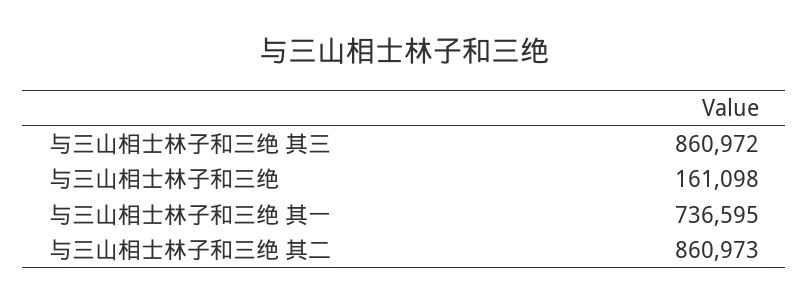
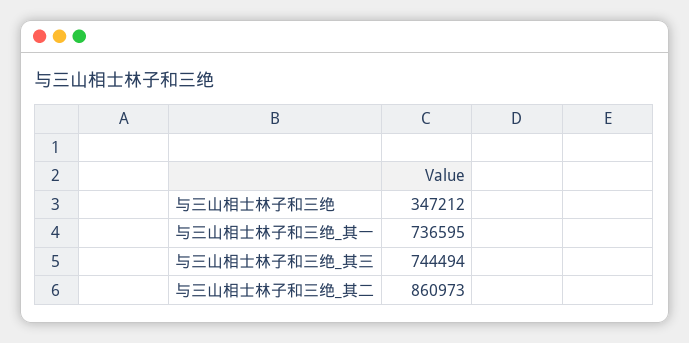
  {
-   "与三山相士林子和三绝 其三": 860972,
+   "与三山相士林子和三绝 其三": 744494,
-   "与三山相士林子和三绝": 161098,
+   "与三山相士林子和三绝": 347212,
    "与三山相士林子和三绝 其一": 736595,
    "与三山相士林子和三绝 其二": 860973
  }

